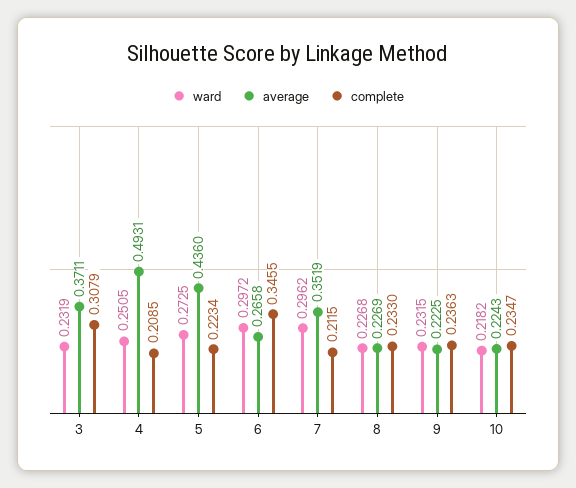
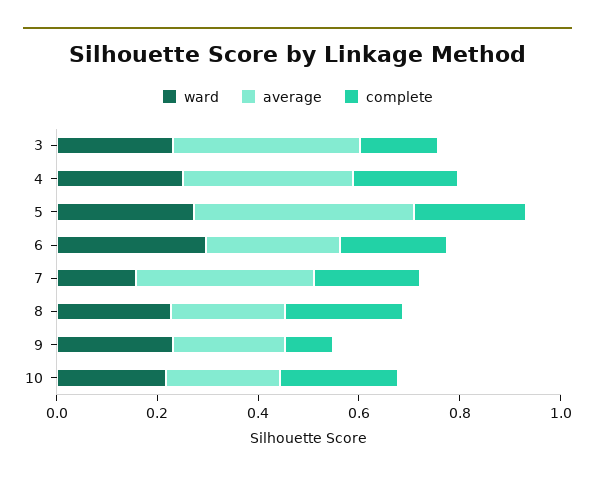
  {
    "ward": {
      "3": 0.2319,
      "4": 0.2505,
      "5": 0.2725,
      "6": 0.2972,
-     "7": 0.2962,
+     "7": 0.15,
      "8": 0.2268,
      "9": 0.2315,
      "10": 0.2182
    },
    "average": {
      "3": 0.3711,
-     "4": 0.4931,
+     "4": 0.35,
      "5": 0.436,
      "6": 0.2658,
      "7": 0.3519,
      "8": 0.2269,
      "9": 0.2225,
      "10": 0.2243
    },
    "complete": {
-     "3": 0.3079,
+     "3": 0.15,
      "4": 0.2085,
      "5": 0.2234,
-     "6": 0.3455,
+     "6": 0.2,
      "7": 0.2115,
      "8": 0.233,
-     "9": 0.2363,
+     "9": 0.1,
      "10": 0.2347
    }
  }

